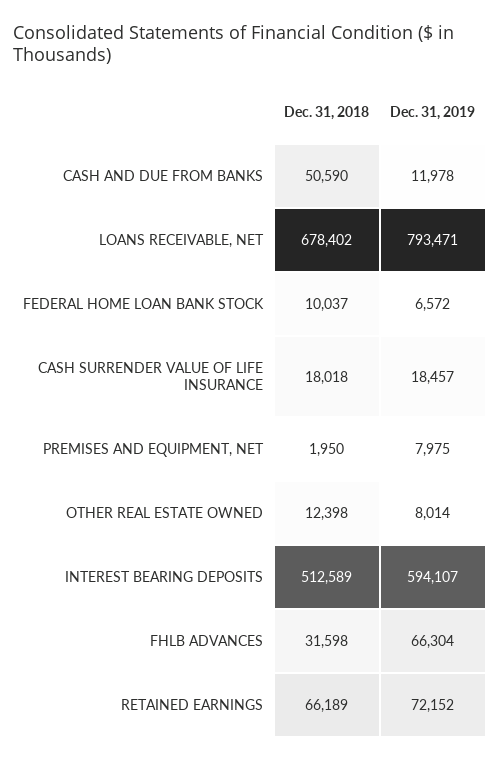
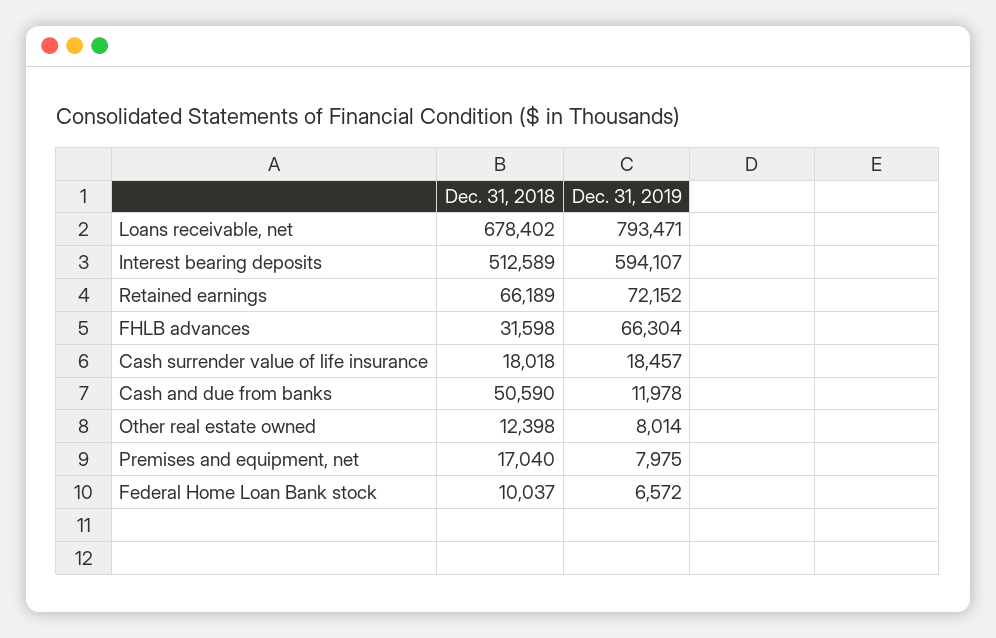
  {
    "Dec. 31, 2018": {
      "CASH AND DUE FROM BANKS": 50590,
      "LOANS RECEIVABLE, NET": 678402,
      "FEDERAL HOME LOAN BANK STOCK": 10037,
      "CASH SURRENDER VALUE OF LIFE INSURANCE": 18018,
-     "PREMISES AND EQUIPMENT, NET": 1950,
+     "PREMISES AND EQUIPMENT, NET": 17040,
      "OTHER REAL ESTATE OWNED": 12398,
      "INTEREST BEARING DEPOSITS": 512589,
      "FHLB ADVANCES": 31598,
      "RETAINED EARNINGS": 66189
    },
    "Dec. 31, 2019": {
      "CASH AND DUE FROM BANKS": 11978,
      "LOANS RECEIVABLE, NET": 793471,
      "FEDERAL HOME LOAN BANK STOCK": 6572,
      "CASH SURRENDER VALUE OF LIFE INSURANCE": 18457,
      "PREMISES AND EQUIPMENT, NET": 7975,
      "OTHER REAL ESTATE OWNED": 8014,
      "INTEREST BEARING DEPOSITS": 594107,
      "FHLB ADVANCES": 66304,
      "RETAINED EARNINGS": 72152
    }
  }

